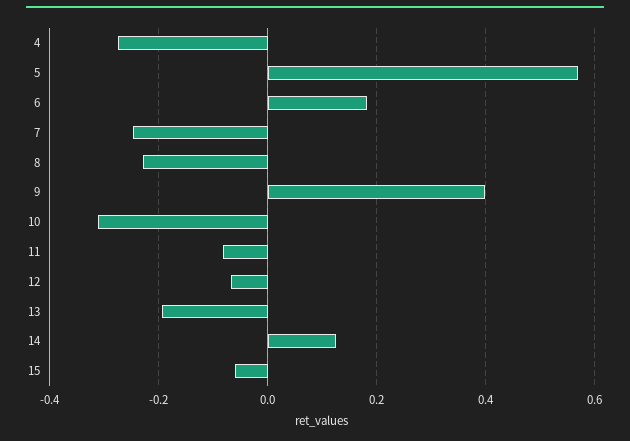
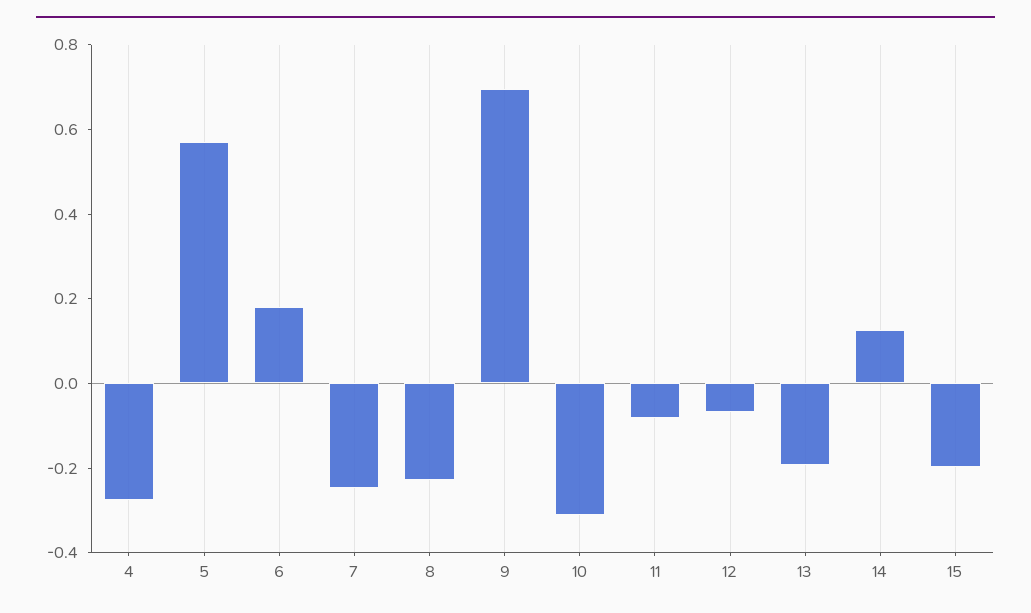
  {
    "4": -0.28,
    "5": 0.56,
    "6": 0.18,
    "7": -0.24,
    "8": -0.22,
-   "9": 0.4,
+   "9": 0.7,
    "10": -0.32,
    "11": -0.08,
    "12": -0.06,
    "13": -0.2,
    "14": 0.12,
-   "15": -0.06
+   "15": -0.2
  }

